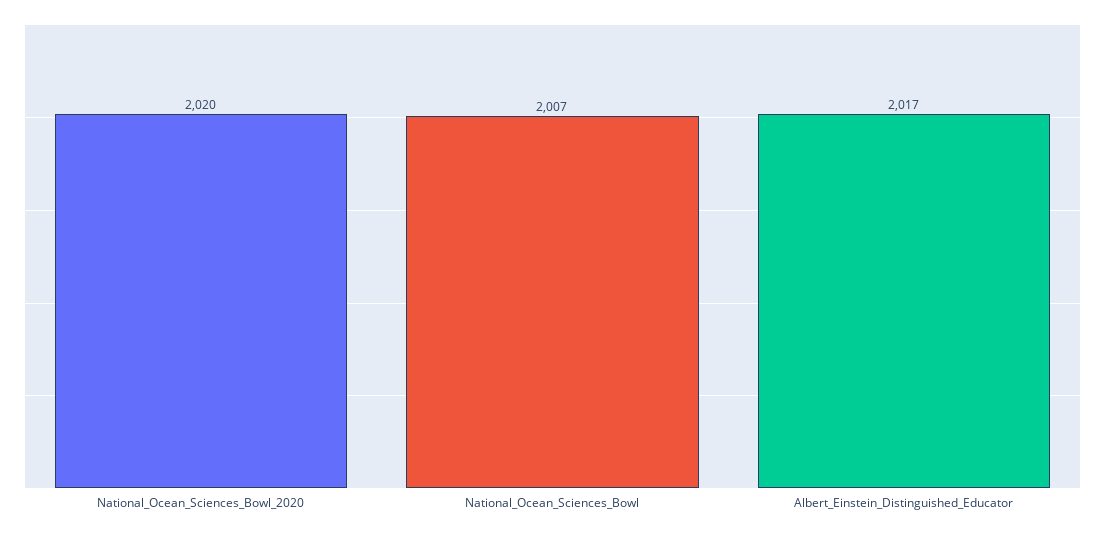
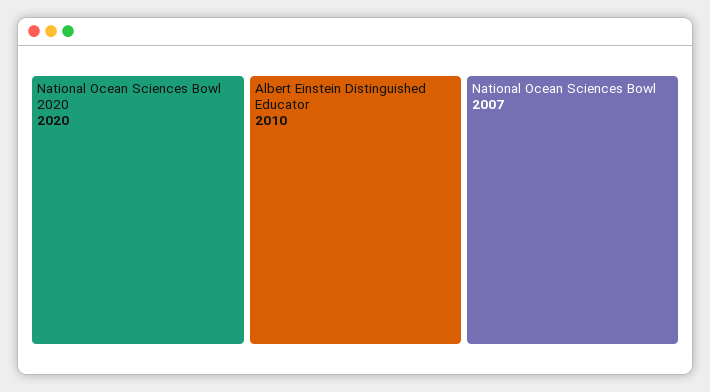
  {
    "National_Ocean_Sciences_Bowl_2020": 2020,
    "National_Ocean_Sciences_Bowl": 2007,
-   "Albert_Einstein_Distinguished_Educator": 2017
+   "Albert_Einstein_Distinguished_Educator": 2010
  }

